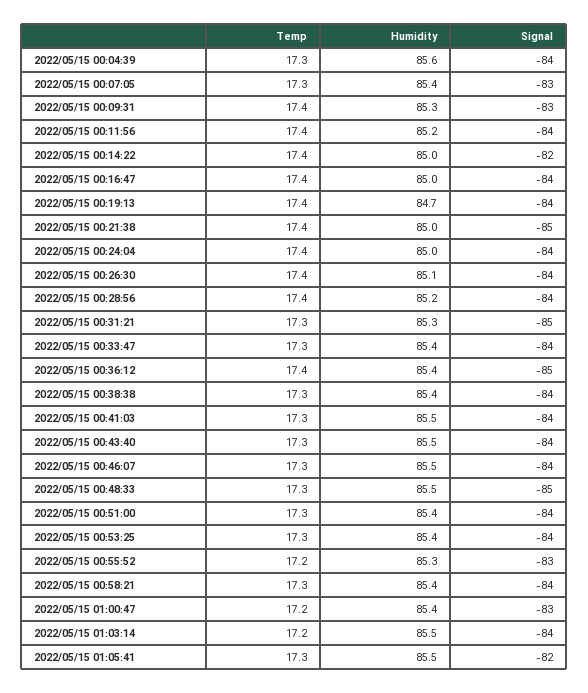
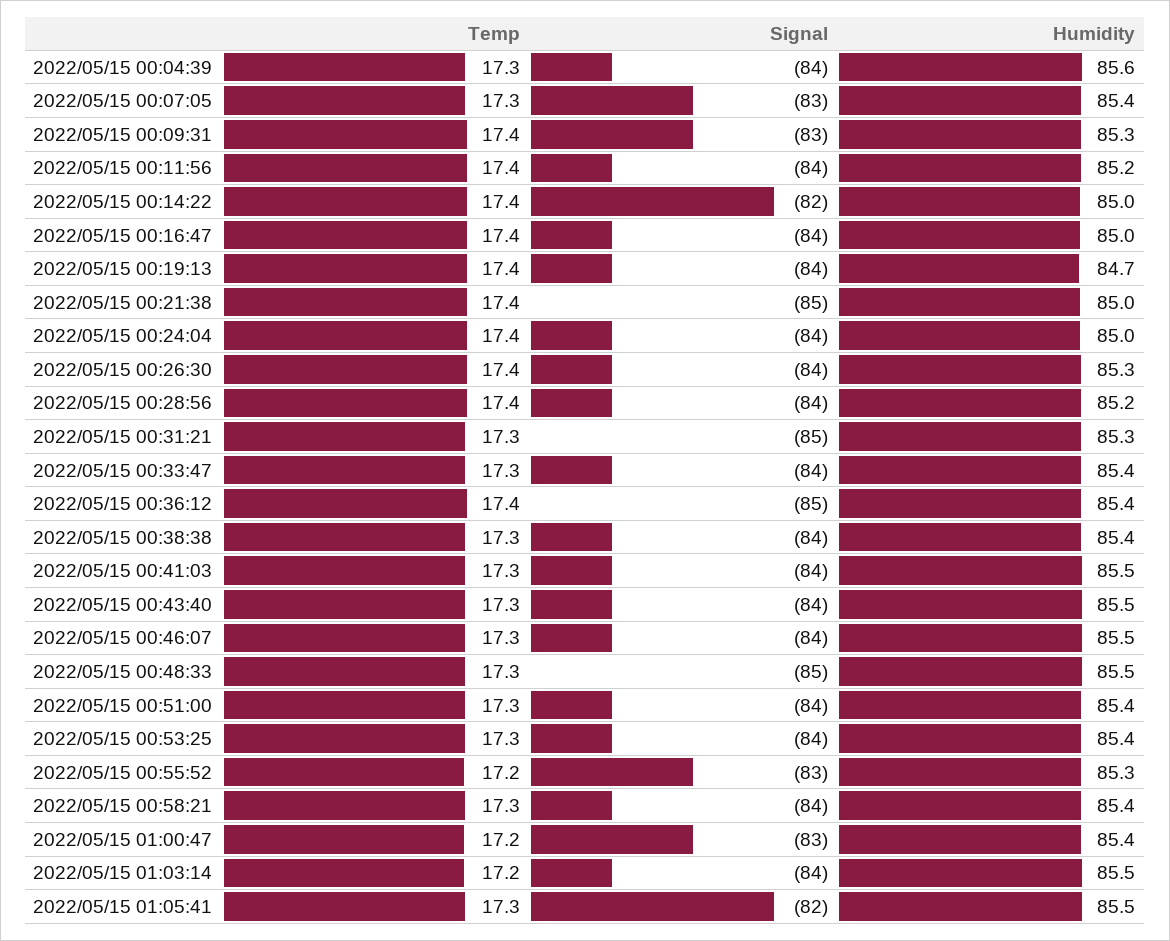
  {
    "Temp": {
      "2022/05/15 00:04:39": 17.3,
      "2022/05/15 00:07:05": 17.3,
      "2022/05/15 00:09:31": 17.4,
      "2022/05/15 00:11:56": 17.4,
      "2022/05/15 00:14:22": 17.4,
      "2022/05/15 00:16:47": 17.4,
      "2022/05/15 00:19:13": 17.4,
      "2022/05/15 00:21:38": 17.4,
      "2022/05/15 00:24:04": 17.4,
      "2022/05/15 00:26:30": 17.4,
      "2022/05/15 00:28:56": 17.4,
      "2022/05/15 00:31:21": 17.3,
      "2022/05/15 00:33:47": 17.3,
      "2022/05/15 00:36:12": 17.4,
      "2022/05/15 00:38:38": 17.3,
      "2022/05/15 00:41:03": 17.3,
      "2022/05/15 00:43:40": 17.3,
      "2022/05/15 00:46:07": 17.3,
      "2022/05/15 00:48:33": 17.3,
      "2022/05/15 00:51:00": 17.3,
      "2022/05/15 00:53:25": 17.3,
      "2022/05/15 00:55:52": 17.2,
      "2022/05/15 00:58:21": 17.3,
      "2022/05/15 01:00:47": 17.2,
      "2022/05/15 01:03:14": 17.2,
      "2022/05/15 01:05:41": 17.3
    },
    "Humidity": {
      "2022/05/15 00:04:39": 85.6,
      "2022/05/15 00:07:05": 85.4,
      "2022/05/15 00:09:31": 85.3,
      "2022/05/15 00:11:56": 85.2,
      "2022/05/15 00:14:22": 85,
      "2022/05/15 00:16:47": 85,
      "2022/05/15 00:19:13": 84.7,
      "2022/05/15 00:21:38": 85,
      "2022/05/15 00:24:04": 85,
-     "2022/05/15 00:26:30": 85.1,
+     "2022/05/15 00:26:30": 85.3,
      "2022/05/15 00:28:56": 85.2,
      "2022/05/15 00:31:21": 85.3,
      "2022/05/15 00:33:47": 85.4,
      "2022/05/15 00:36:12": 85.4,
      "2022/05/15 00:38:38": 85.4,
      "2022/05/15 00:41:03": 85.5,
      "2022/05/15 00:43:40": 85.5,
      "2022/05/15 00:46:07": 85.5,
      "2022/05/15 00:48:33": 85.5,
      "2022/05/15 00:51:00": 85.4,
      "2022/05/15 00:53:25": 85.4,
      "2022/05/15 00:55:52": 85.3,
      "2022/05/15 00:58:21": 85.4,
      "2022/05/15 01:00:47": 85.4,
      "2022/05/15 01:03:14": 85.5,
      "2022/05/15 01:05:41": 85.5
    },
    "Signal": {
      "2022/05/15 00:04:39": -84,
      "2022/05/15 00:07:05": -83,
      "2022/05/15 00:09:31": -83,
      "2022/05/15 00:11:56": -84,
      "2022/05/15 00:14:22": -82,
      "2022/05/15 00:16:47": -84,
      "2022/05/15 00:19:13": -84,
      "2022/05/15 00:21:38": -85,
      "2022/05/15 00:24:04": -84,
      "2022/05/15 00:26:30": -84,
      "2022/05/15 00:28:56": -84,
      "2022/05/15 00:31:21": -85,
      "2022/05/15 00:33:47": -84,
      "2022/05/15 00:36:12": -85,
      "2022/05/15 00:38:38": -84,
      "2022/05/15 00:41:03": -84,
      "2022/05/15 00:43:40": -84,
      "2022/05/15 00:46:07": -84,
      "2022/05/15 00:48:33": -85,
      "2022/05/15 00:51:00": -84,
      "2022/05/15 00:53:25": -84,
      "2022/05/15 00:55:52": -83,
      "2022/05/15 00:58:21": -84,
      "2022/05/15 01:00:47": -83,
      "2022/05/15 01:03:14": -84,
      "2022/05/15 01:05:41": -82
    }
  }

